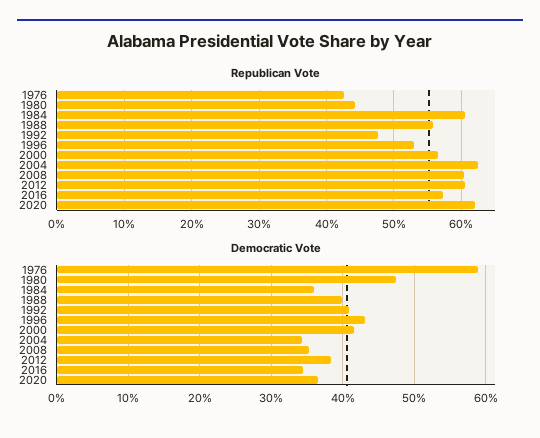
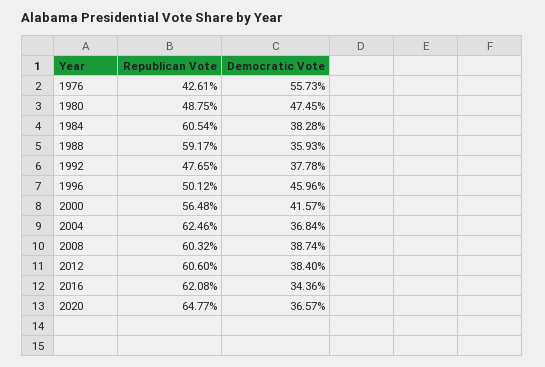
  {
    "Republican Vote": {
      "1976": 42.61,
-     "1980": 44,
+     "1980": 48.75,
      "1984": 60.54,
-     "1988": 56,
+     "1988": 59.17,
      "1992": 47.65,
-     "1996": 53,
+     "1996": 50.12,
      "2000": 56.48,
      "2004": 62.46,
      "2008": 60.32,
      "2012": 60.6,
-     "2016": 57,
+     "2016": 62.08,
-     "2020": 62
+     "2020": 64.77
    },
    "Democratic Vote": {
-     "1976": 59,
+     "1976": 55.73,
      "1980": 47.45,
-     "1984": 36,
+     "1984": 38.28,
-     "1988": 40,
+     "1988": 35.93,
-     "1992": 41,
+     "1992": 37.78,
-     "1996": 43,
+     "1996": 45.96,
      "2000": 41.57,
-     "2004": 34,
+     "2004": 36.84,
-     "2008": 35,
+     "2008": 38.74,
      "2012": 38.4,
      "2016": 34.36,
      "2020": 36.57
    }
  }

